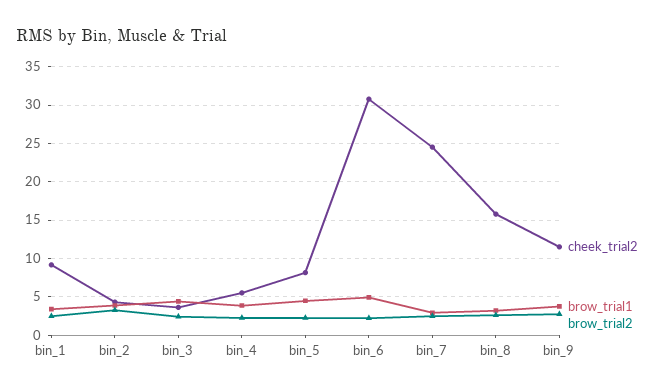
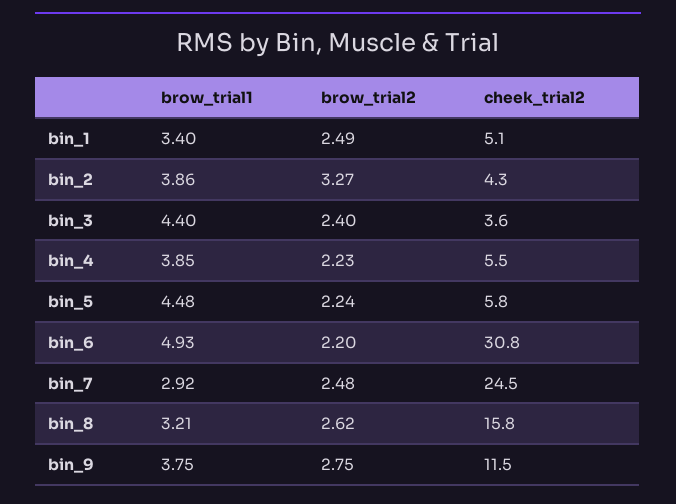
  {
    "cheek_trial2": {
-     "bin_1": 9,
+     "bin_1": 5.1,
      "bin_2": 4.3,
      "bin_3": 3.6,
      "bin_4": 5.5,
-     "bin_5": 8,
+     "bin_5": 5.8,
      "bin_6": 30.8,
      "bin_7": 24.5,
      "bin_8": 15.8,
      "bin_9": 11.5
    },
    "brow_trial1": {
      "bin_1": 3.4,
      "bin_2": 3.86,
      "bin_3": 4.4,
      "bin_4": 3.85,
      "bin_5": 4.48,
      "bin_6": 4.93,
      "bin_7": 2.92,
      "bin_8": 3.21,
      "bin_9": 3.75
    },
    "brow_trial2": {
      "bin_1": 2.49,
      "bin_2": 3.27,
      "bin_3": 2.4,
      "bin_4": 2.23,
      "bin_5": 2.24,
      "bin_6": 2.2,
      "bin_7": 2.48,
      "bin_8": 2.62,
      "bin_9": 2.75
    }
  }

